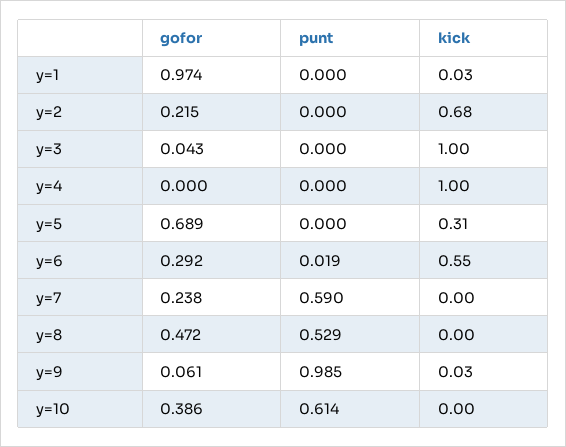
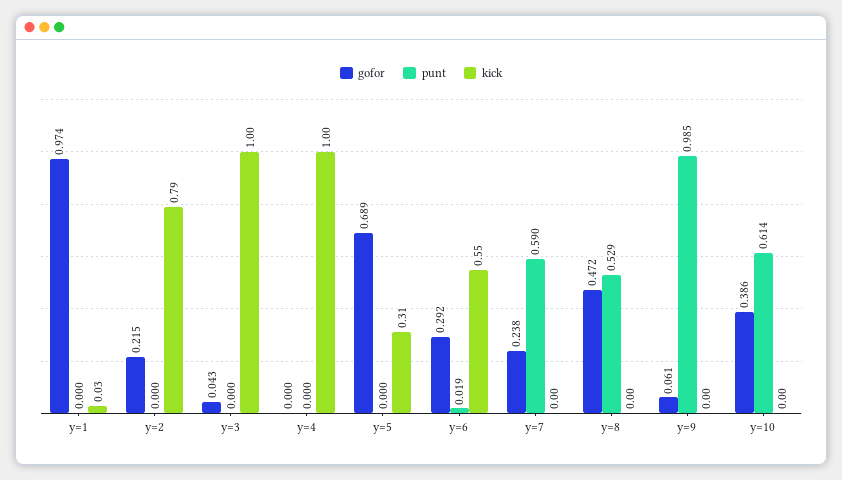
  {
    "gofor": {
      "y=1": 0.974,
      "y=2": 0.215,
      "y=3": 0.043,
      "y=4": 0,
      "y=5": 0.689,
      "y=6": 0.292,
      "y=7": 0.238,
      "y=8": 0.472,
      "y=9": 0.061,
      "y=10": 0.386
    },
    "punt": {
      "y=1": 0,
      "y=2": 0,
      "y=3": 0,
      "y=4": 0,
      "y=5": 0,
      "y=6": 0.019,
      "y=7": 0.59,
      "y=8": 0.529,
      "y=9": 0.985,
      "y=10": 0.614
    },
    "kick": {
      "y=1": 0.03,
-     "y=2": 0.68,
+     "y=2": 0.79,
      "y=3": 1,
      "y=4": 1,
      "y=5": 0.31,
      "y=6": 0.55,
      "y=7": 0,
      "y=8": 0,
-     "y=9": 0.03,
+     "y=9": 0,
      "y=10": 0
    }
  }

